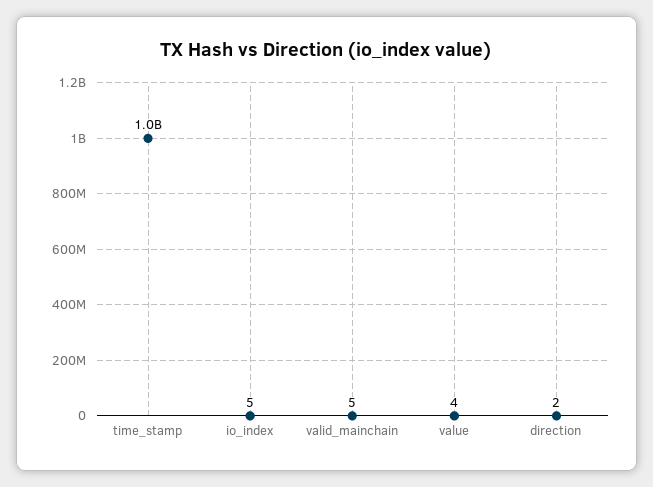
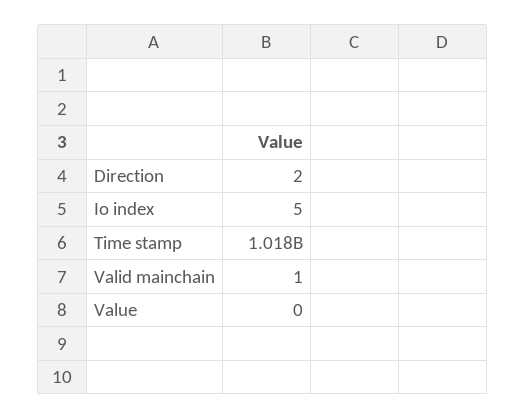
  {
    "time_stamp": 1018000000,
    "io_index": 5,
-   "valid_mainchain": 5,
+   "valid_mainchain": 1,
-   "value": 4,
+   "value": 0,
    "direction": 2
  }

